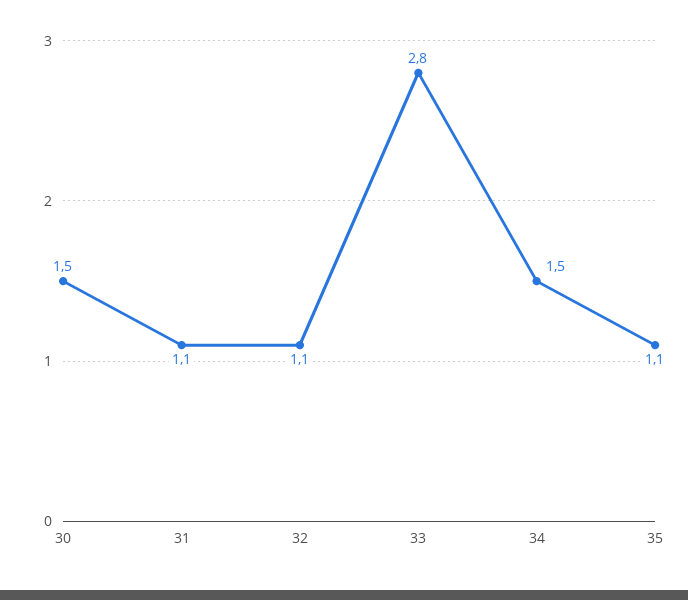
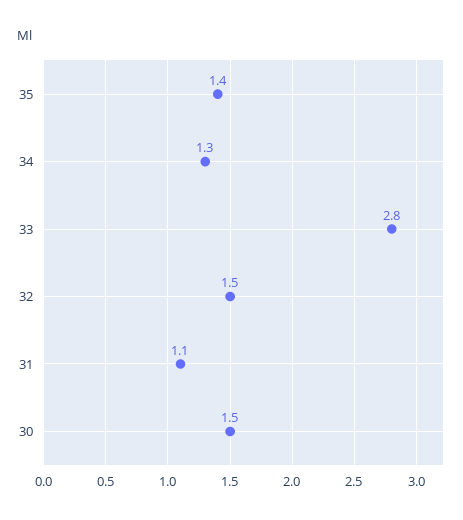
  {
    "30": 1.5,
    "31": 1.1,
-   "32": 1.1,
+   "32": 1.5,
    "33": 2.8,
-   "34": 1.5,
+   "34": 1.3,
-   "35": 1.1
+   "35": 1.4
  }

